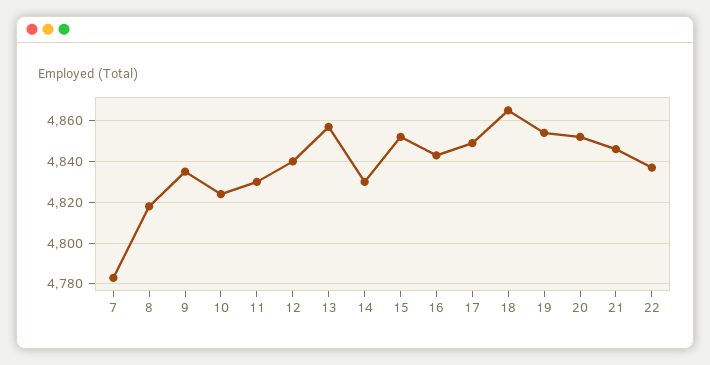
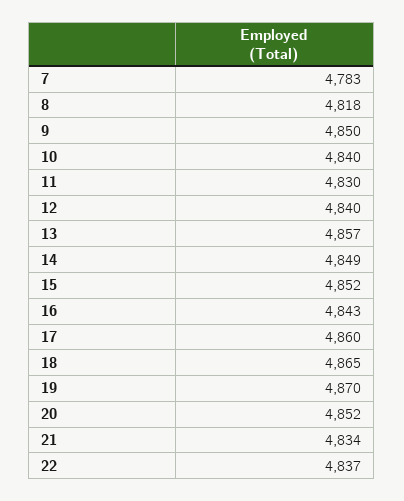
  {
    "7": 4783,
    "8": 4818,
-   "9": 4835,
+   "9": 4850,
-   "10": 4825,
+   "10": 4840,
    "11": 4830,
    "12": 4840,
    "13": 4857,
-   "14": 4830,
+   "14": 4849,
    "15": 4852,
    "16": 4843,
-   "17": 4850,
+   "17": 4860,
    "18": 4865,
-   "19": 4855,
+   "19": 4870,
    "20": 4852,
-   "21": 4845,
+   "21": 4834,
    "22": 4837
  }

